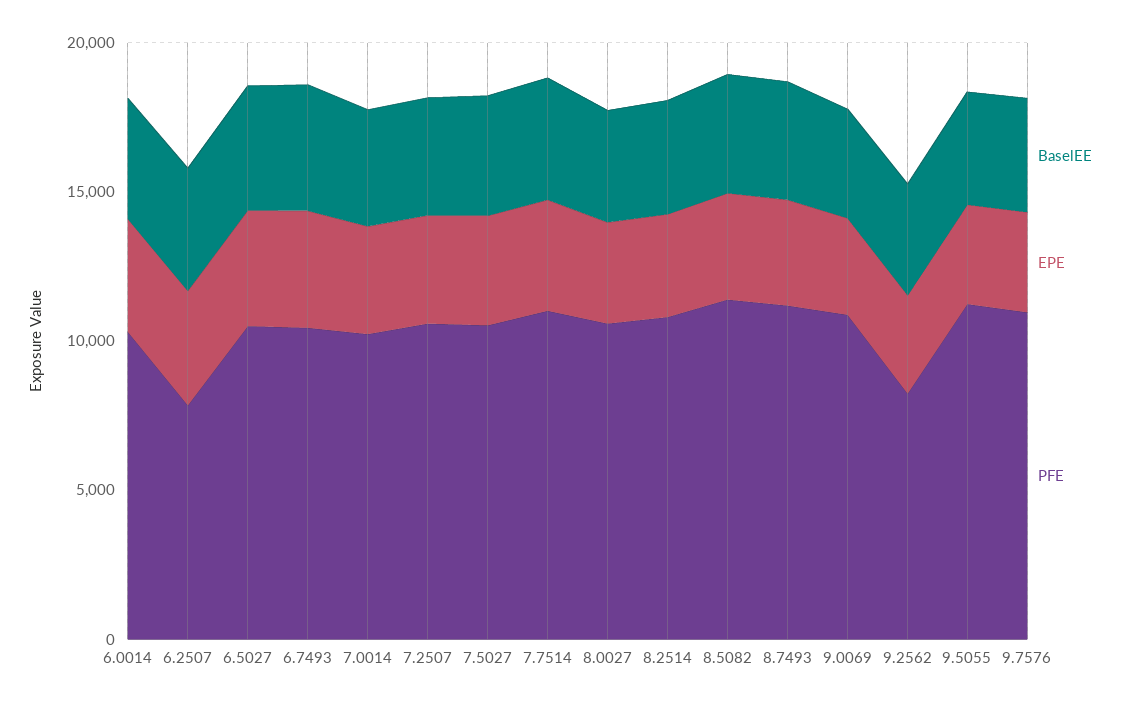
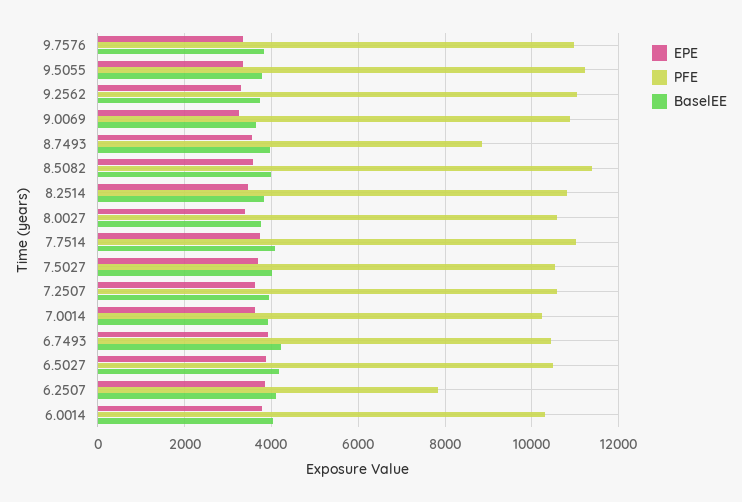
  {
    "BaselEE": {
      "6.0014": 4000,
      "6.2507": 4200,
      "6.5027": 4200,
      "6.7493": 4200,
      "7.0014": 4000,
      "7.2507": 4000,
      "7.5027": 4000,
      "7.7514": 4000,
      "8.0027": 3800,
      "8.2514": 3800,
      "8.5082": 4000,
      "8.7493": 4000,
      "9.0069": 3600,
      "9.2562": 3800,
      "9.5055": 3800,
      "9.7576": 3800
    },
    "EPE": {
      "6.0014": 3800,
      "6.2507": 3800,
      "6.5027": 3800,
      "6.7493": 4000,
      "7.0014": 3600,
      "7.2507": 3600,
      "7.5027": 3600,
      "7.7514": 3800,
      "8.0027": 3400,
      "8.2514": 3400,
      "8.5082": 3600,
      "8.7493": 3600,
      "9.0069": 3200,
      "9.2562": 3400,
      "9.5055": 3400,
      "9.7576": 3400
    },
    "PFE": {
      "6.0014": 10400,
      "6.2507": 7800,
      "6.5027": 10400,
      "6.7493": 10400,
      "7.0014": 10200,
      "7.2507": 10600,
      "7.5027": 10600,
      "7.7514": 11000,
      "8.0027": 10600,
      "8.2514": 10800,
      "8.5082": 11400,
-     "8.7493": 11000,
+     "8.7493": 8800,
      "9.0069": 10800,
-     "9.2562": 8000,
+     "9.2562": 11000,
      "9.5055": 11200,
      "9.7576": 11000
    }
  }

